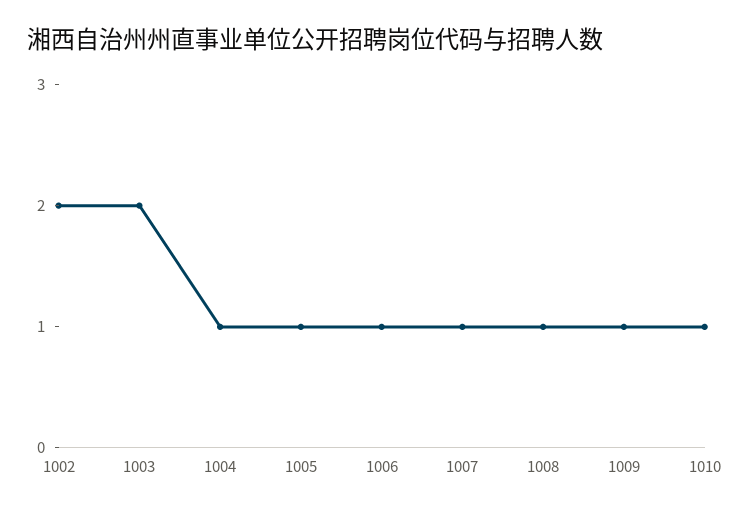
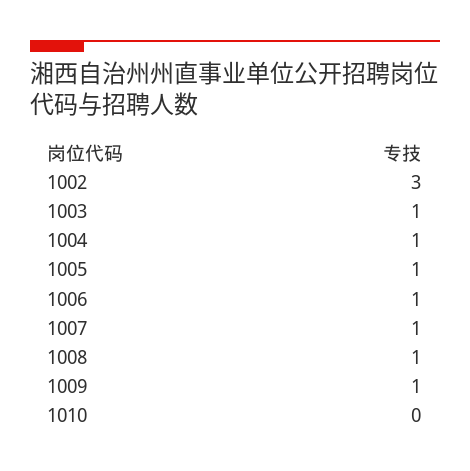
  {
-   "1002": 2,
+   "1002": 3,
-   "1003": 2,
+   "1003": 1,
    "1004": 1,
    "1005": 1,
    "1006": 1,
    "1007": 1,
    "1008": 1,
    "1009": 1,
-   "1010": 1
+   "1010": 0
  }

